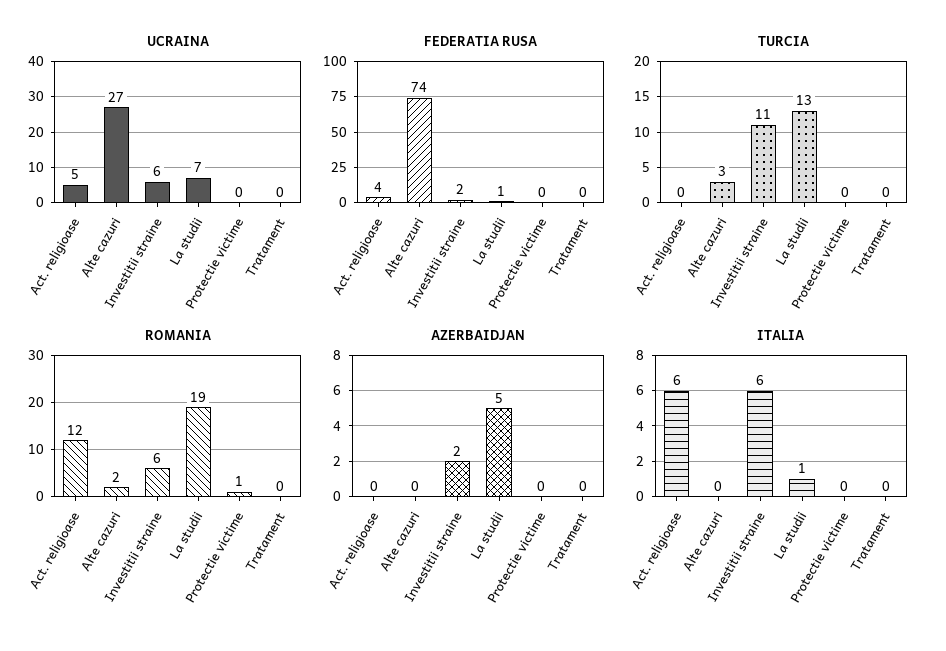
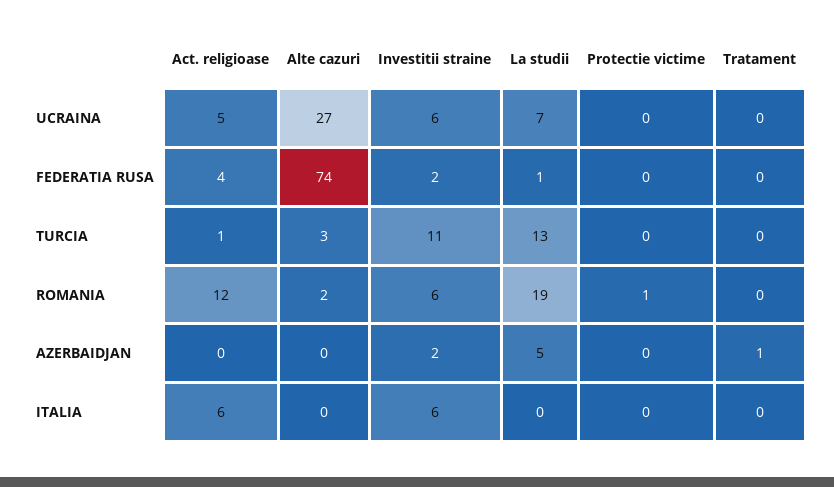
  {
    "UCRAINA": {
      "Act. religioase": 5,
      "Alte cazuri": 27,
      "Investitii straine": 6,
      "La studii": 7,
      "Protectie victime": 0,
      "Tratament": 0
    },
    "FEDERATIA RUSA": {
      "Act. religioase": 4,
      "Alte cazuri": 74,
      "Investitii straine": 2,
      "La studii": 1,
      "Protectie victime": 0,
      "Tratament": 0
    },
    "TURCIA": {
-     "Act. religioase": 0,
+     "Act. religioase": 1,
      "Alte cazuri": 3,
      "Investitii straine": 11,
      "La studii": 13,
      "Protectie victime": 0,
      "Tratament": 0
    },
    "ROMANIA": {
      "Act. religioase": 12,
      "Alte cazuri": 2,
      "Investitii straine": 6,
      "La studii": 19,
      "Protectie victime": 1,
      "Tratament": 0
    },
    "AZERBAIDJAN": {
      "Act. religioase": 0,
      "Alte cazuri": 0,
      "Investitii straine": 2,
      "La studii": 5,
      "Protectie victime": 0,
-     "Tratament": 0
+     "Tratament": 1
    },
    "ITALIA": {
      "Act. religioase": 6,
      "Alte cazuri": 0,
      "Investitii straine": 6,
-     "La studii": 1,
+     "La studii": 0,
      "Protectie victime": 0,
      "Tratament": 0
    }
  }

